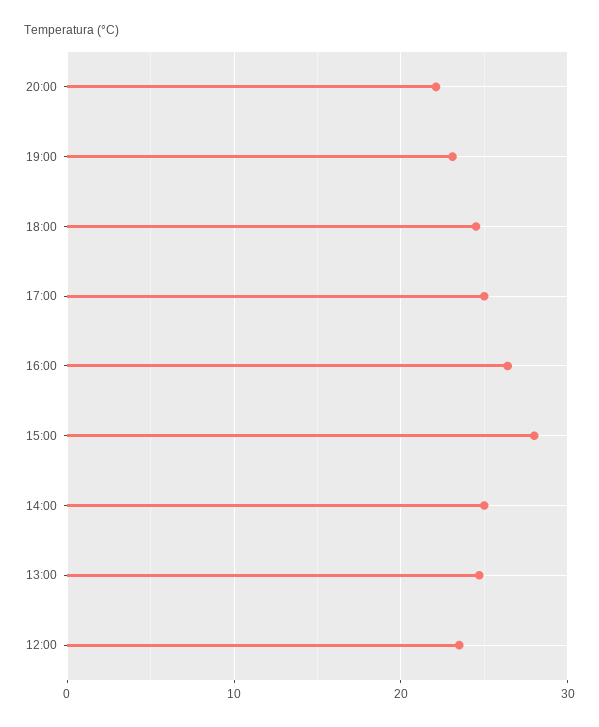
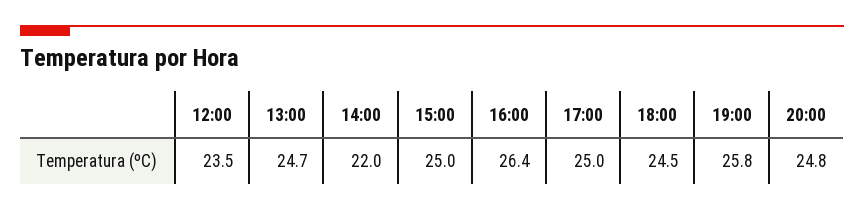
  {
-   "20:00": 22,
+   "20:00": 24.8,
-   "19:00": 23,
+   "19:00": 25.8,
    "18:00": 24.5,
    "17:00": 25,
    "16:00": 26.4,
-   "15:00": 28,
+   "15:00": 25,
-   "14:00": 25,
+   "14:00": 22,
    "13:00": 24.7,
    "12:00": 23.5
  }

